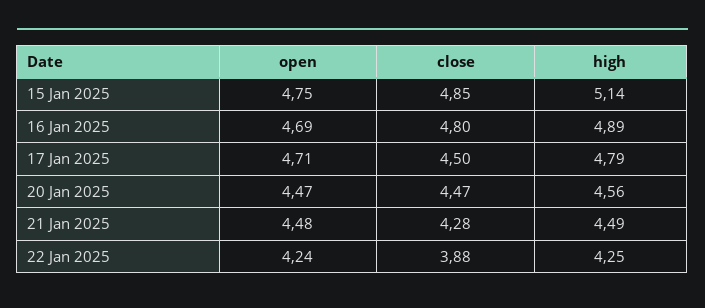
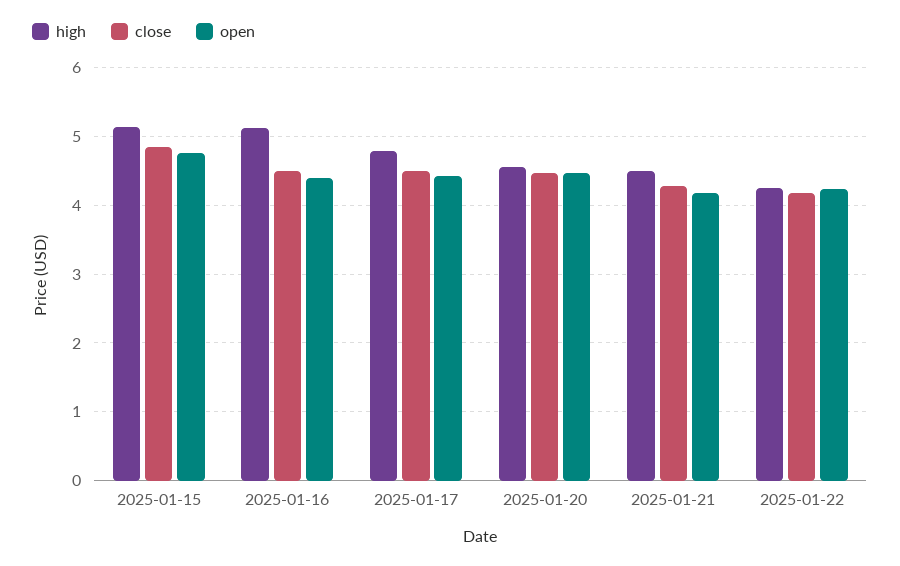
  {
    "open": {
      "15 Jan 2025": 4.75,
-     "16 Jan 2025": 4.69,
+     "16 Jan 2025": 4.4,
-     "17 Jan 2025": 4.71,
+     "17 Jan 2025": 4.4,
      "20 Jan 2025": 4.47,
-     "21 Jan 2025": 4.48,
+     "21 Jan 2025": 4.2,
      "22 Jan 2025": 4.24
    },
    "close": {
      "15 Jan 2025": 4.85,
-     "16 Jan 2025": 4.8,
+     "16 Jan 2025": 4.5,
      "17 Jan 2025": 4.5,
      "20 Jan 2025": 4.47,
      "21 Jan 2025": 4.28,
-     "22 Jan 2025": 3.88
+     "22 Jan 2025": 4.2
    },
    "high": {
      "15 Jan 2025": 5.14,
-     "16 Jan 2025": 4.89,
+     "16 Jan 2025": 5.1,
      "17 Jan 2025": 4.79,
      "20 Jan 2025": 4.56,
      "21 Jan 2025": 4.49,
      "22 Jan 2025": 4.25
    }
  }

